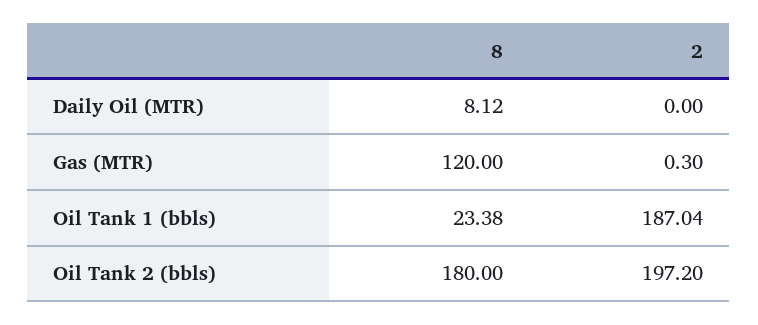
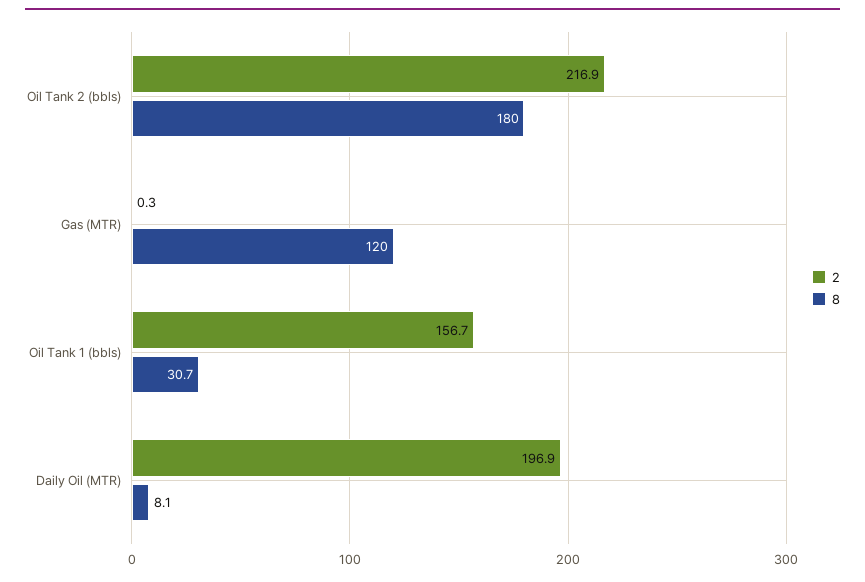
  {
    "8": {
      "Daily Oil (MTR)": 8.12,
      "Gas (MTR)": 120,
-     "Oil Tank 1 (bbls)": 23.38,
+     "Oil Tank 1 (bbls)": 30.7,
      "Oil Tank 2 (bbls)": 180
    },
    "2": {
-     "Daily Oil (MTR)": 0,
+     "Daily Oil (MTR)": 196.9,
      "Gas (MTR)": 0.3,
-     "Oil Tank 1 (bbls)": 187.04,
+     "Oil Tank 1 (bbls)": 156.7,
-     "Oil Tank 2 (bbls)": 197.2
+     "Oil Tank 2 (bbls)": 216.9
    }
  }

